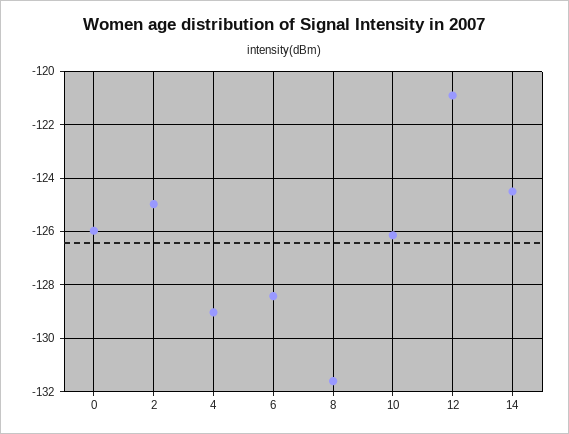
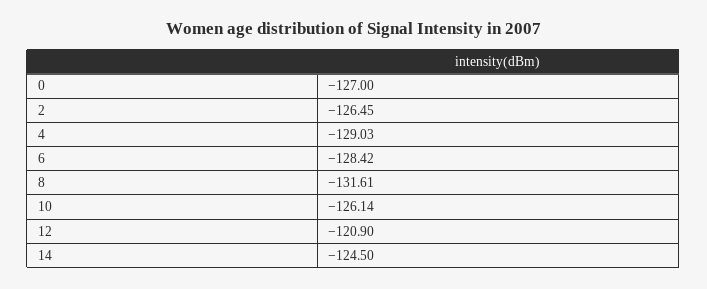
  {
-   "0": -126,
+   "0": -127,
-   "2": -125,
+   "2": -126.45,
    "4": -129.03,
    "6": -128.42,
    "8": -131.61,
    "10": -126.14,
    "12": -120.9,
    "14": -124.5
  }

